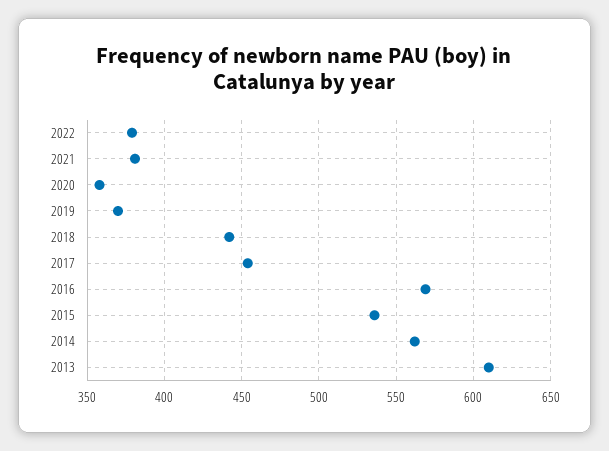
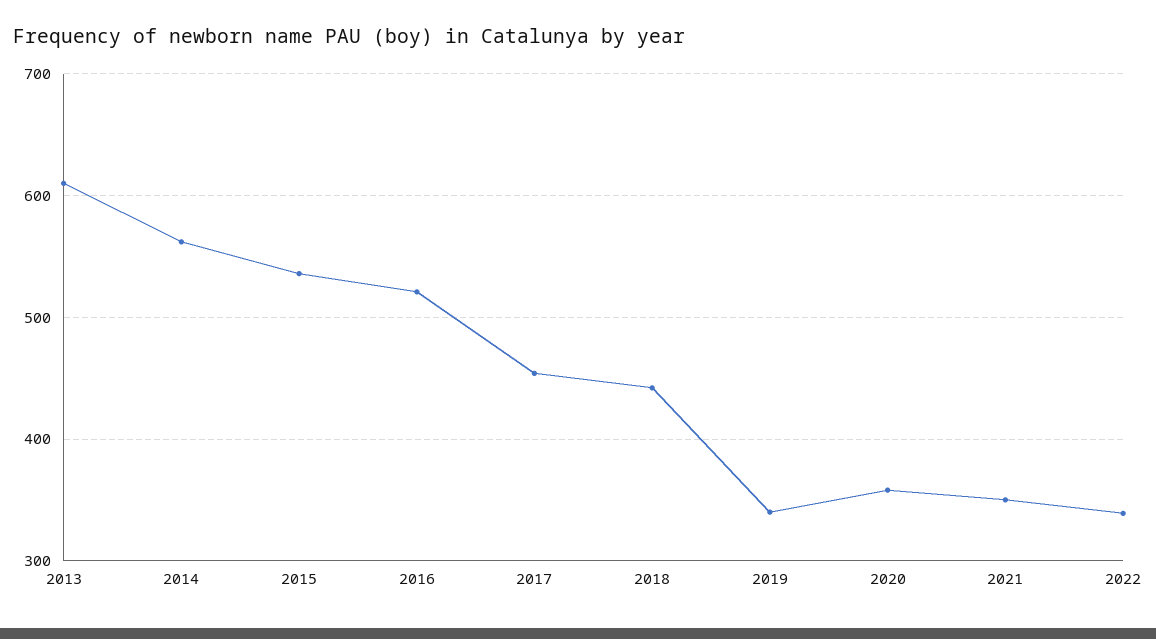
  {
-   "2022": 380,
+   "2022": 340,
-   "2021": 380,
+   "2021": 350,
    "2020": 360,
-   "2019": 370,
+   "2019": 340,
    "2018": 440,
    "2017": 455,
-   "2016": 570,
+   "2016": 520,
    "2015": 535,
    "2014": 560,
    "2013": 610
  }

